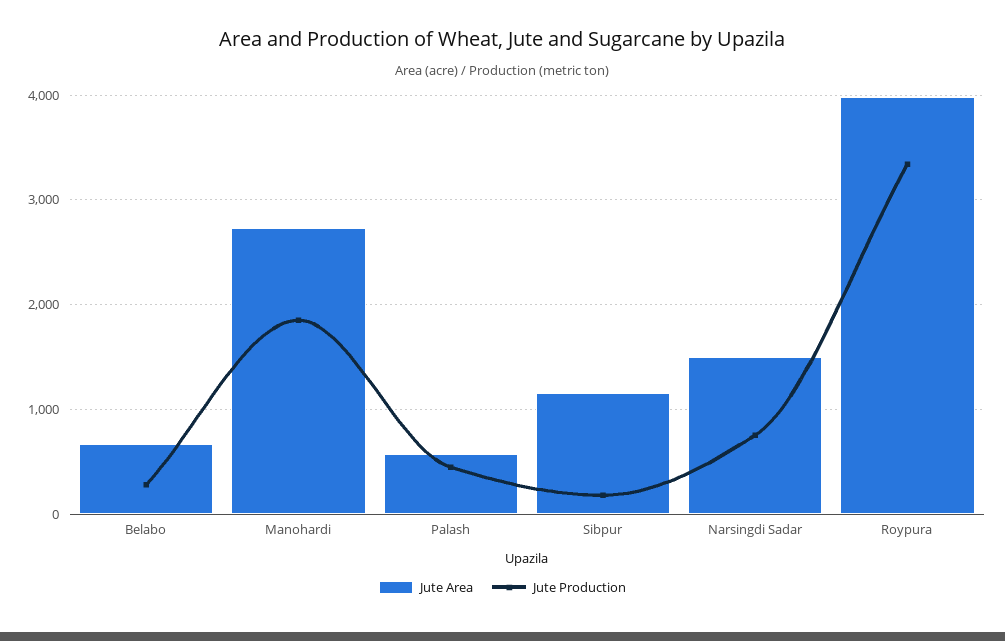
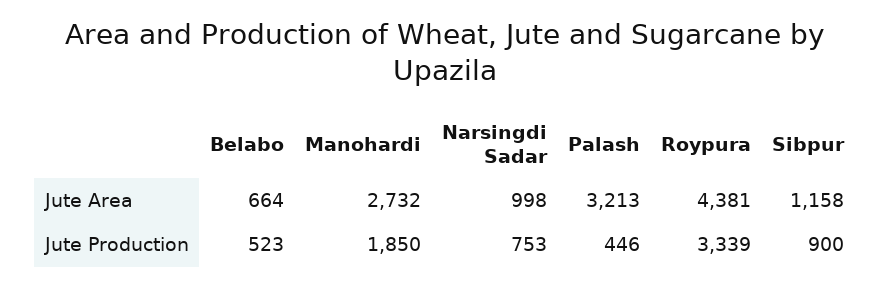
  {
    "Jute Area": {
      "Belabo": 664,
      "Manohardi": 2732,
-     "Palash": 600,
+     "Palash": 3213,
      "Sibpur": 1158,
-     "Narsingdi Sadar": 1500,
+     "Narsingdi Sadar": 998,
-     "Roypura": 4000
+     "Roypura": 4381
    },
    "Jute Production": {
-     "Belabo": 300,
+     "Belabo": 523,
      "Manohardi": 1850,
      "Palash": 446,
-     "Sibpur": 200,
+     "Sibpur": 900,
      "Narsingdi Sadar": 753,
      "Roypura": 3339
    }
  }

